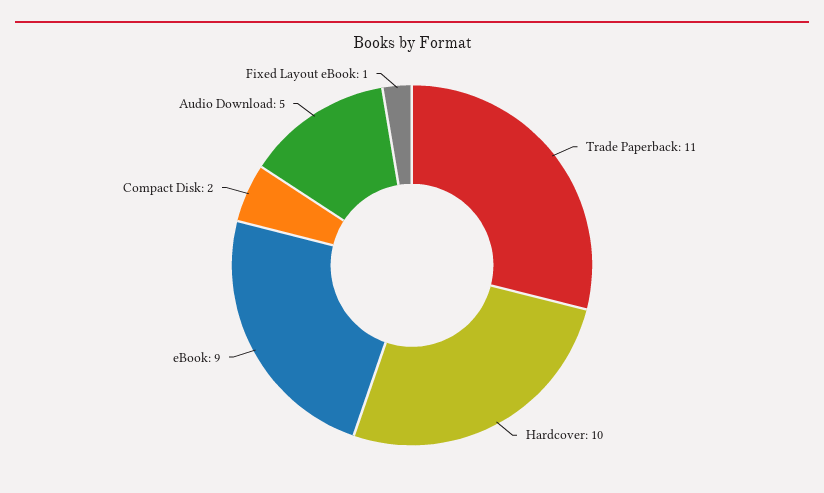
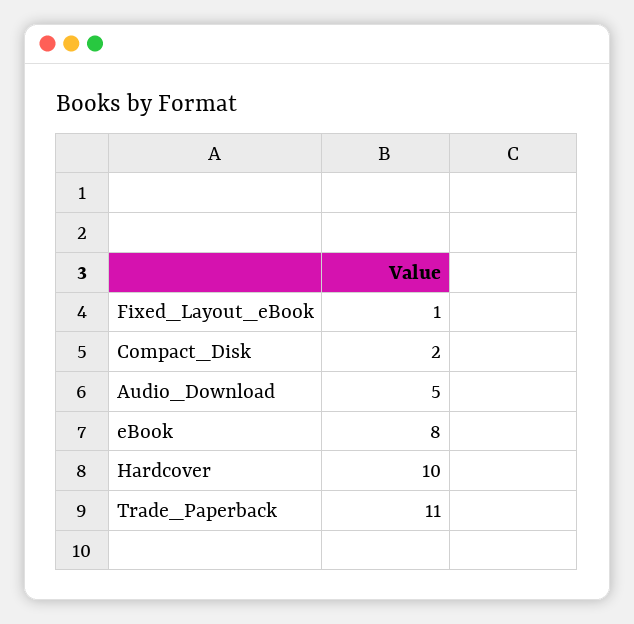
  {
    "Trade Paperback": 11,
    "Hardcover": 10,
-   "eBook": 9,
+   "eBook": 8,
    "Compact Disk": 2,
    "Audio Download": 5,
    "Fixed Layout eBook": 1
  }

